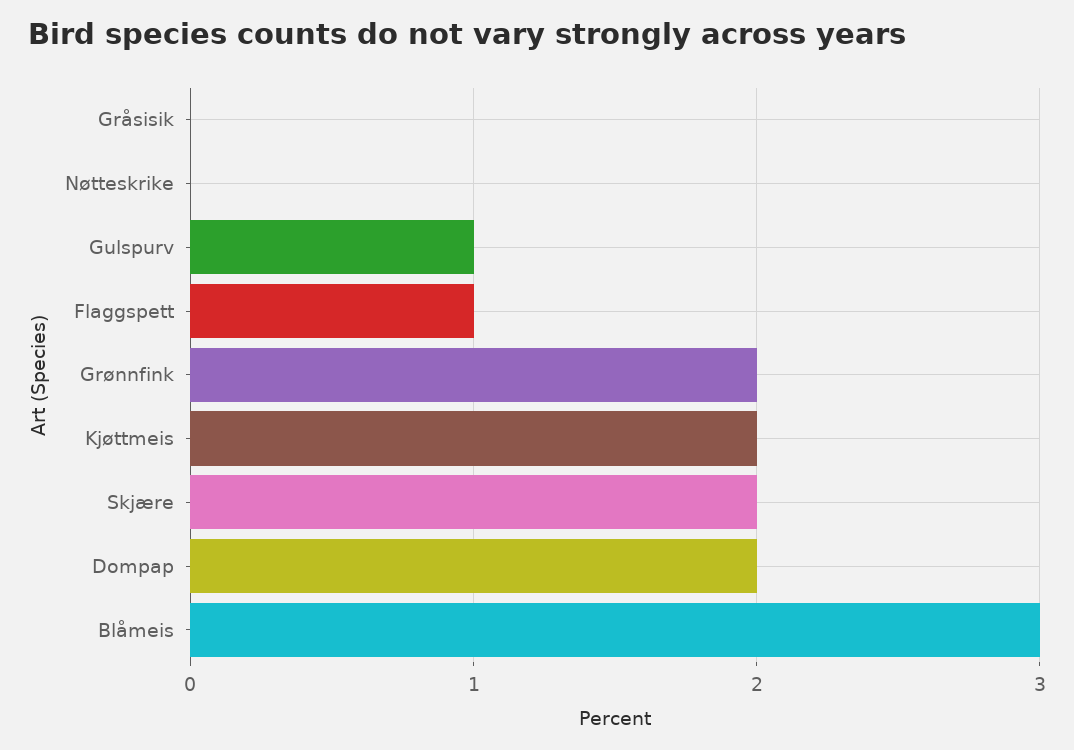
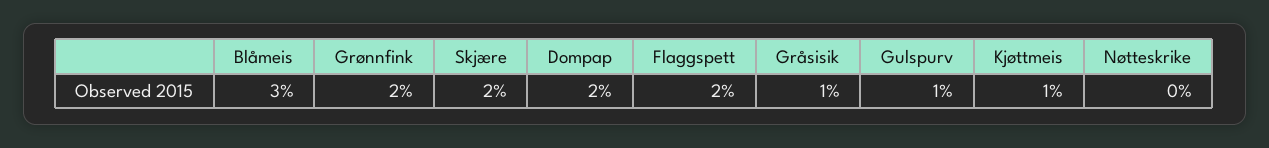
  {
-   "Gråsisik": 0,
+   "Gråsisik": 1,
    "Nøtteskrike": 0,
    "Gulspurv": 1,
-   "Flaggspett": 1,
+   "Flaggspett": 2,
    "Grønnfink": 2,
-   "Kjøttmeis": 2,
+   "Kjøttmeis": 1,
    "Skjære": 2,
    "Dompap": 2,
    "Blåmeis": 3
  }

